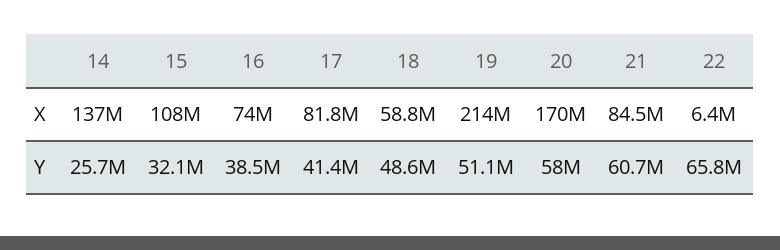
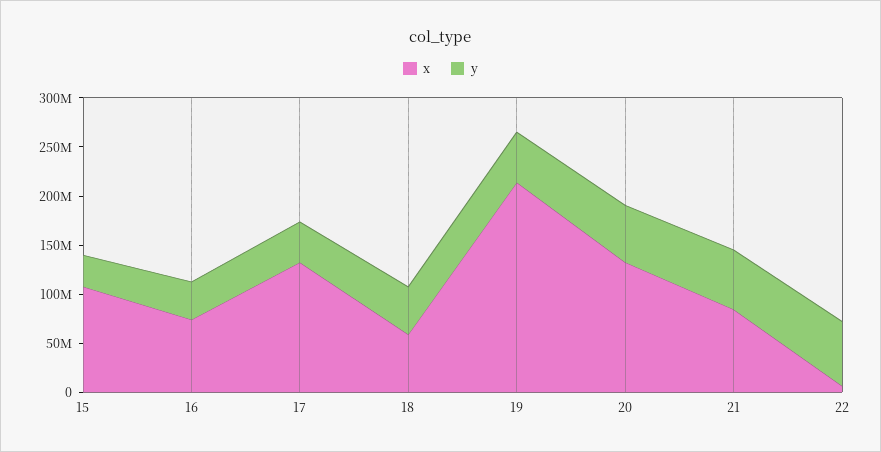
  {
    "X": {
-     "14": 137000000,
      "15": 108000000,
      "16": 74000000,
-     "17": 81800000,
+     "17": 130000000,
      "18": 58800000,
      "19": 214000000,
-     "20": 170000000,
+     "20": 130000000,
      "21": 84500000,
      "22": 6400000
    },
    "Y": {
-     "14": 25700000,
      "15": 32100000,
      "16": 38500000,
      "17": 41400000,
      "18": 48600000,
      "19": 51100000,
      "20": 58000000,
      "21": 60700000,
      "22": 65800000
    }
  }

